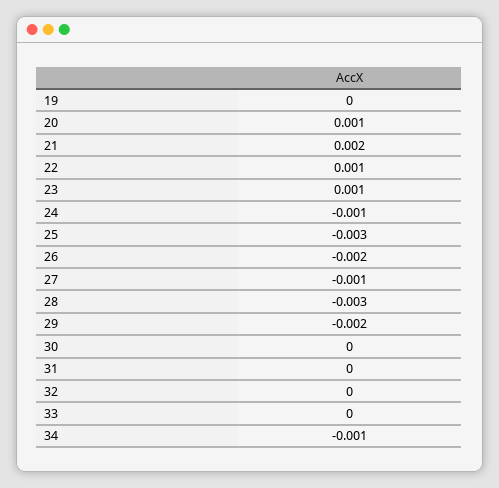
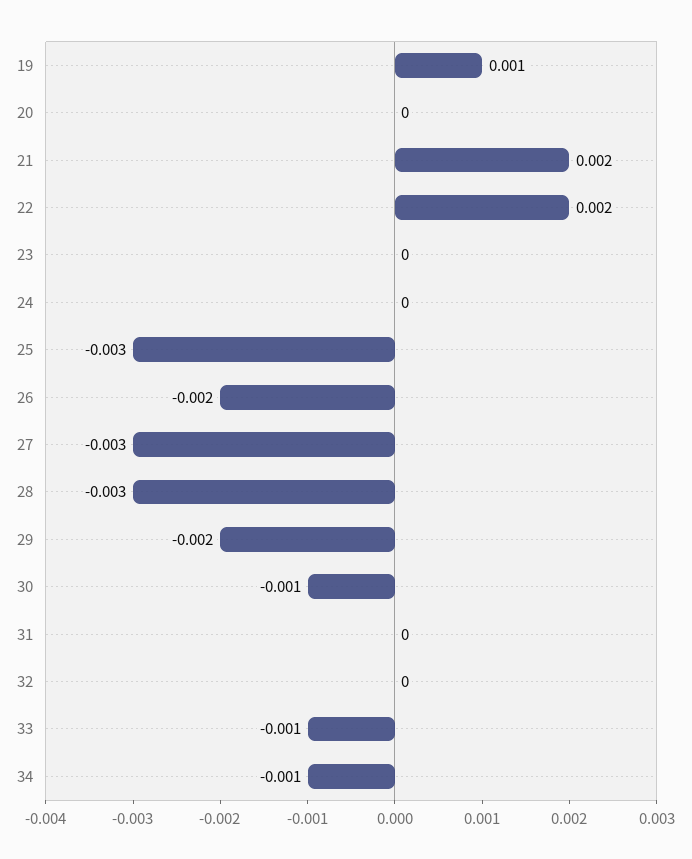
  {
-   "19": 0,
+   "19": 0.001,
-   "20": 0.001,
+   "20": 0,
    "21": 0.002,
-   "22": 0.001,
+   "22": 0.002,
-   "23": 0.001,
+   "23": 0,
-   "24": -0.001,
+   "24": 0,
    "25": -0.003,
    "26": -0.002,
-   "27": -0.001,
+   "27": -0.003,
    "28": -0.003,
    "29": -0.002,
-   "30": 0,
+   "30": -0.001,
    "31": 0,
    "32": 0,
-   "33": 0,
+   "33": -0.001,
    "34": -0.001
  }

